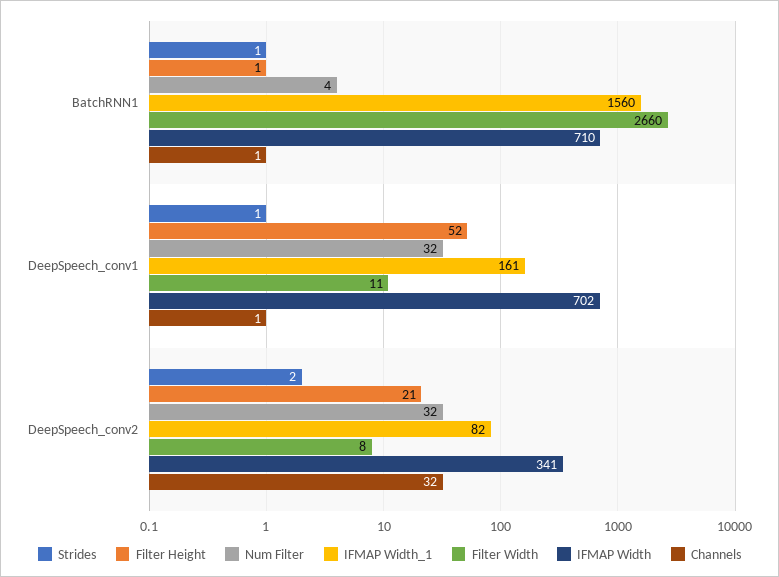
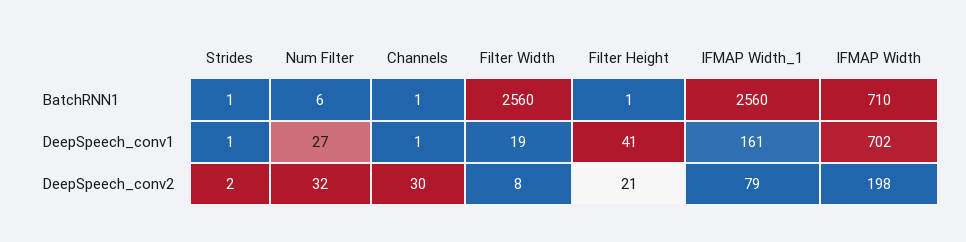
  {
    "Strides": {
      "BatchRNN1": 1,
      "DeepSpeech_conv1": 1,
      "DeepSpeech_conv2": 2
    },
    "Filter Height": {
      "BatchRNN1": 1,
-     "DeepSpeech_conv1": 52,
+     "DeepSpeech_conv1": 41,
      "DeepSpeech_conv2": 21
    },
    "Num Filter": {
-     "BatchRNN1": 4,
+     "BatchRNN1": 6,
-     "DeepSpeech_conv1": 32,
+     "DeepSpeech_conv1": 27,
      "DeepSpeech_conv2": 32
    },
    "IFMAP Width_1": {
-     "BatchRNN1": 1560,
+     "BatchRNN1": 2560,
      "DeepSpeech_conv1": 161,
-     "DeepSpeech_conv2": 82
+     "DeepSpeech_conv2": 79
    },
    "Filter Width": {
-     "BatchRNN1": 2660,
+     "BatchRNN1": 2560,
-     "DeepSpeech_conv1": 11,
+     "DeepSpeech_conv1": 19,
      "DeepSpeech_conv2": 8
    },
    "IFMAP Width": {
      "BatchRNN1": 710,
      "DeepSpeech_conv1": 702,
-     "DeepSpeech_conv2": 341
+     "DeepSpeech_conv2": 198
    },
    "Channels": {
      "BatchRNN1": 1,
      "DeepSpeech_conv1": 1,
-     "DeepSpeech_conv2": 32
+     "DeepSpeech_conv2": 30
    }
  }

